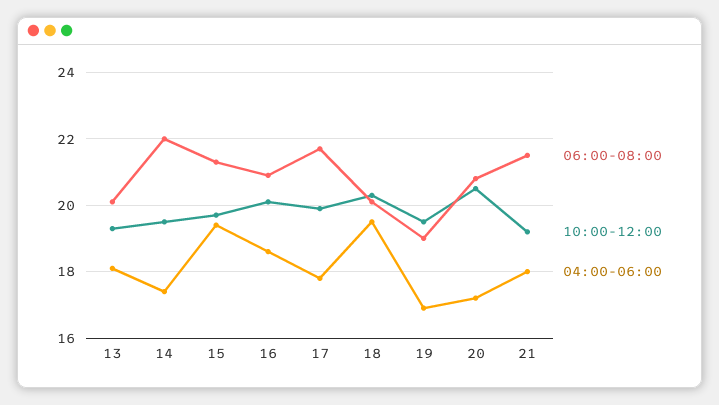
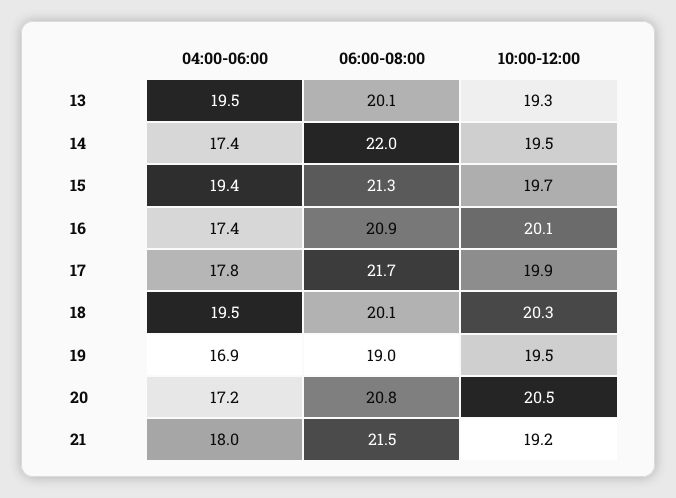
  {
    "06:00-08:00": {
      "13": 20.1,
      "14": 22,
      "15": 21.3,
      "16": 20.9,
      "17": 21.7,
      "18": 20.1,
      "19": 19,
      "20": 20.8,
      "21": 21.5
    },
    "10:00-12:00": {
      "13": 19.3,
      "14": 19.5,
      "15": 19.7,
      "16": 20.1,
      "17": 19.9,
      "18": 20.3,
      "19": 19.5,
      "20": 20.5,
      "21": 19.2
    },
    "04:00-06:00": {
-     "13": 18,
+     "13": 19.5,
      "14": 17.4,
      "15": 19.4,
-     "16": 18.5,
+     "16": 17.4,
      "17": 17.8,
      "18": 19.5,
      "19": 16.9,
      "20": 17.2,
      "21": 18
    }
  }

